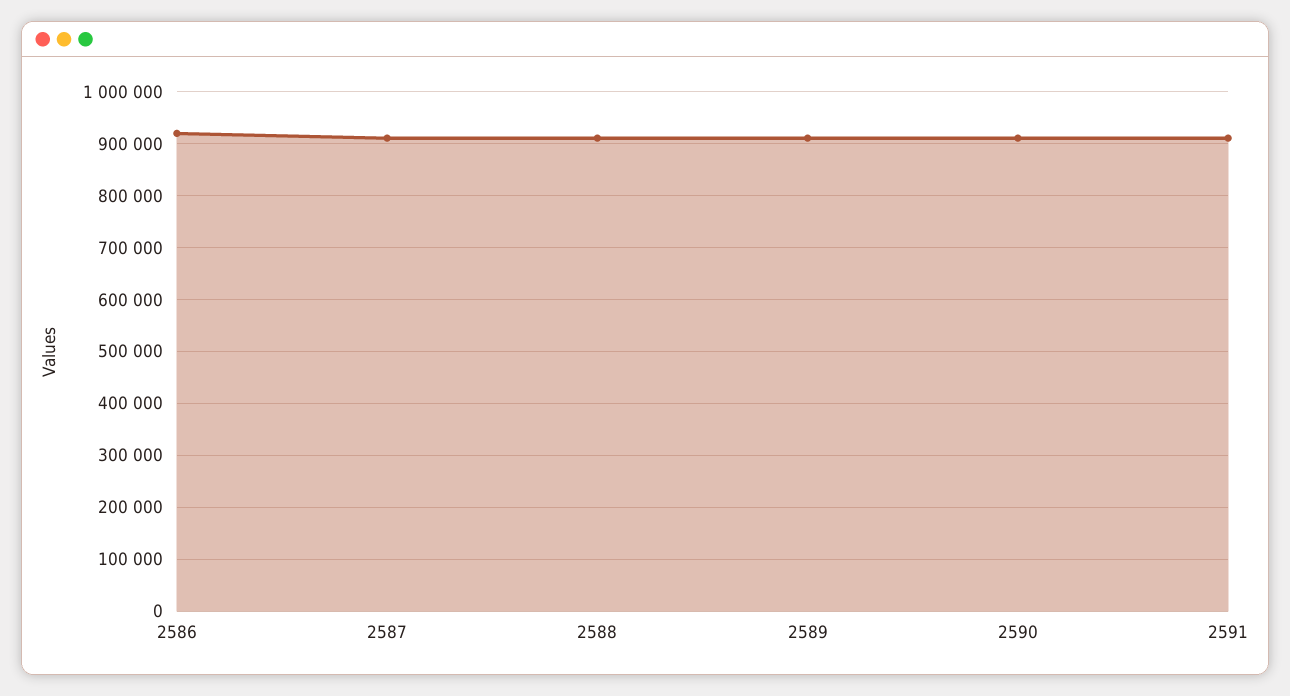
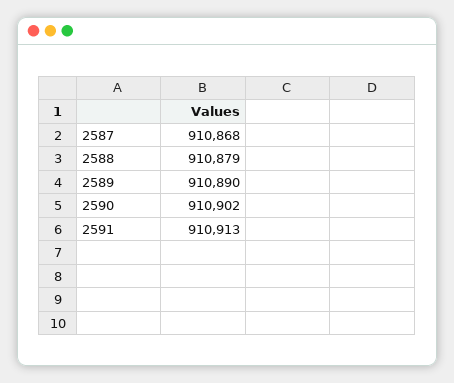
  {
-   "2586": 920000,
    "2587": 910868,
    "2588": 910879,
    "2589": 910890,
    "2590": 910902,
    "2591": 910913
  }

